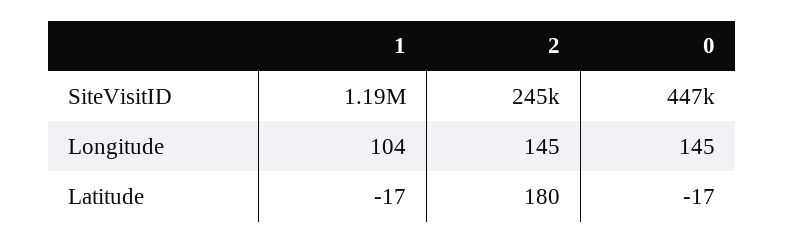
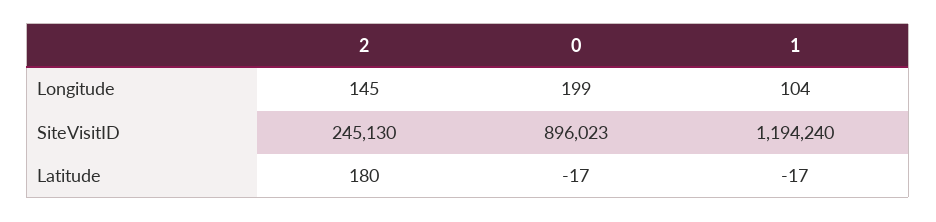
  {
    "1": {
      "SiteVisitID": 1194240,
      "Longitude": 104,
      "Latitude": -17
    },
    "2": {
      "SiteVisitID": 245130,
      "Longitude": 145,
      "Latitude": 180
    },
    "0": {
-     "SiteVisitID": 447000,
+     "SiteVisitID": 896023,
-     "Longitude": 145,
+     "Longitude": 199,
      "Latitude": -17
    }
  }

